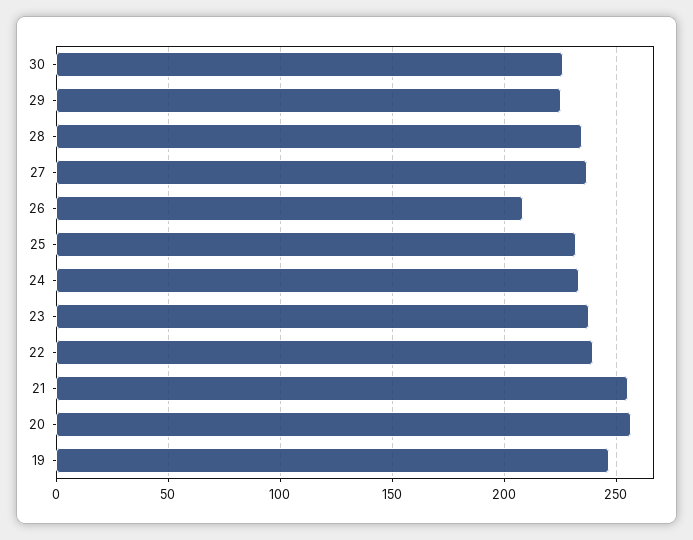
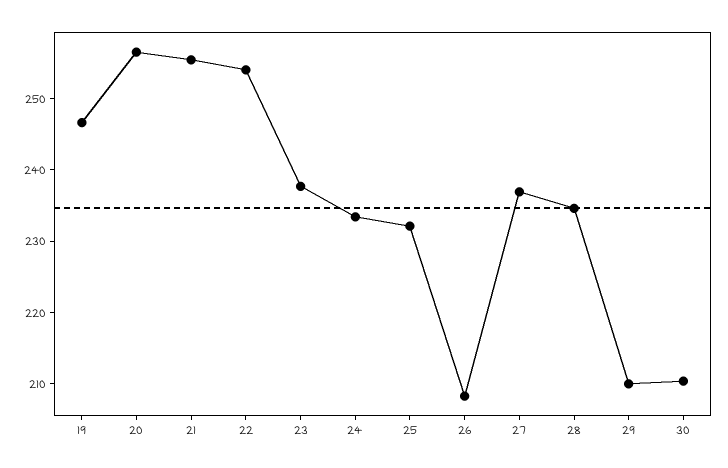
  {
-   "30": 225,
+   "30": 210,
-   "29": 225,
+   "29": 210,
    "28": 234,
    "27": 236,
    "26": 208,
    "25": 232,
    "24": 234,
    "23": 238,
-   "22": 240,
+   "22": 254,
    "21": 256,
    "20": 256,
    "19": 246
  }

